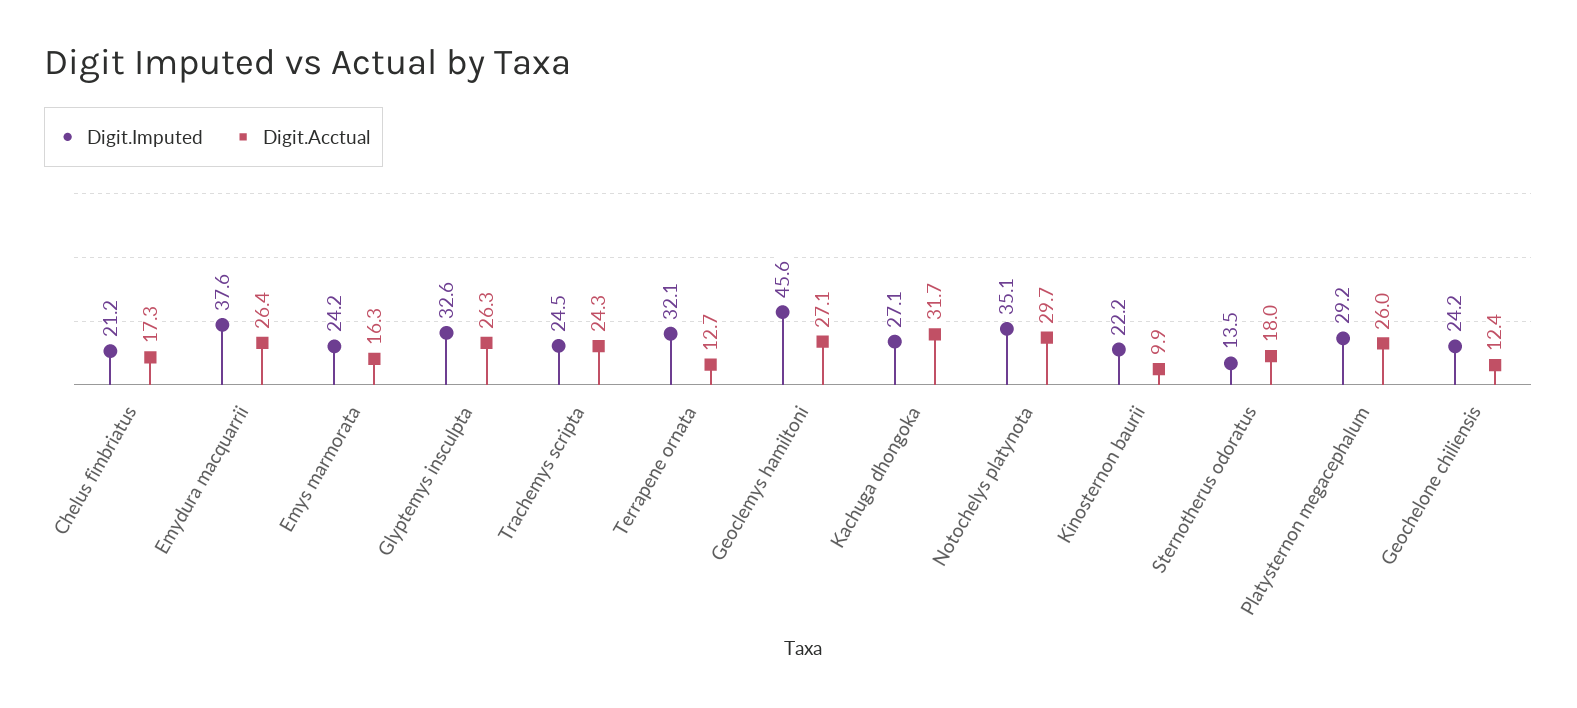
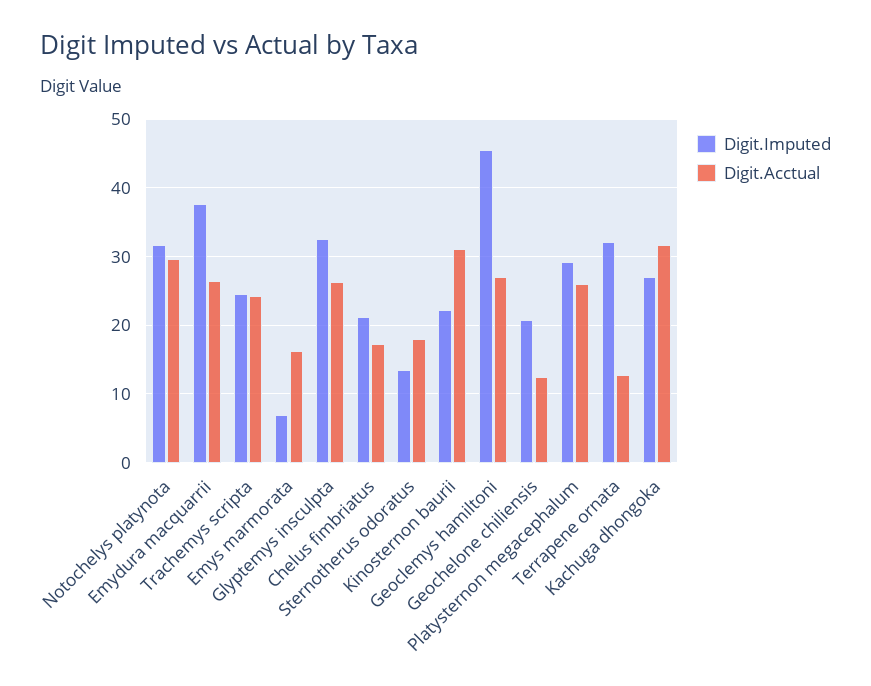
  {
    "Digit.Imputed": {
      "Chelus fimbriatus": 21.2,
      "Emydura macquarrii": 37.6,
-     "Emys marmorata": 24.2,
+     "Emys marmorata": 7,
      "Glyptemys insculpta": 32.6,
      "Trachemys scripta": 24.5,
      "Terrapene ornata": 32.1,
      "Geoclemys hamiltoni": 45.6,
      "Kachuga dhongoka": 27.1,
-     "Notochelys platynota": 35.1,
+     "Notochelys platynota": 32,
      "Kinosternon baurii": 22.2,
      "Sternotherus odoratus": 13.5,
      "Platysternon megacephalum": 29.2,
-     "Geochelone chiliensis": 24.2
+     "Geochelone chiliensis": 21
    },
    "Digit.Acctual": {
      "Chelus fimbriatus": 17.3,
      "Emydura macquarrii": 26.4,
      "Emys marmorata": 16.3,
      "Glyptemys insculpta": 26.3,
      "Trachemys scripta": 24.3,
      "Terrapene ornata": 12.7,
      "Geoclemys hamiltoni": 27.1,
      "Kachuga dhongoka": 31.7,
      "Notochelys platynota": 29.7,
-     "Kinosternon baurii": 9.9,
+     "Kinosternon baurii": 31,
      "Sternotherus odoratus": 18,
      "Platysternon megacephalum": 26,
      "Geochelone chiliensis": 12.4
    }
  }

